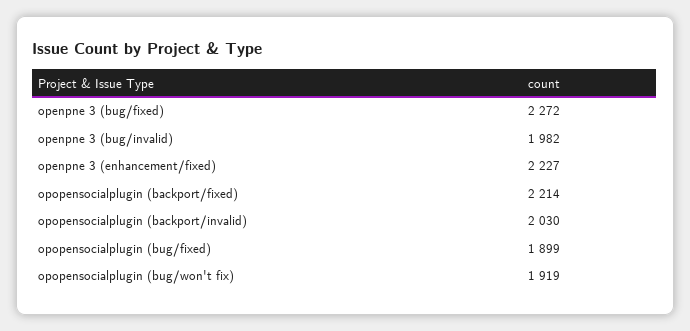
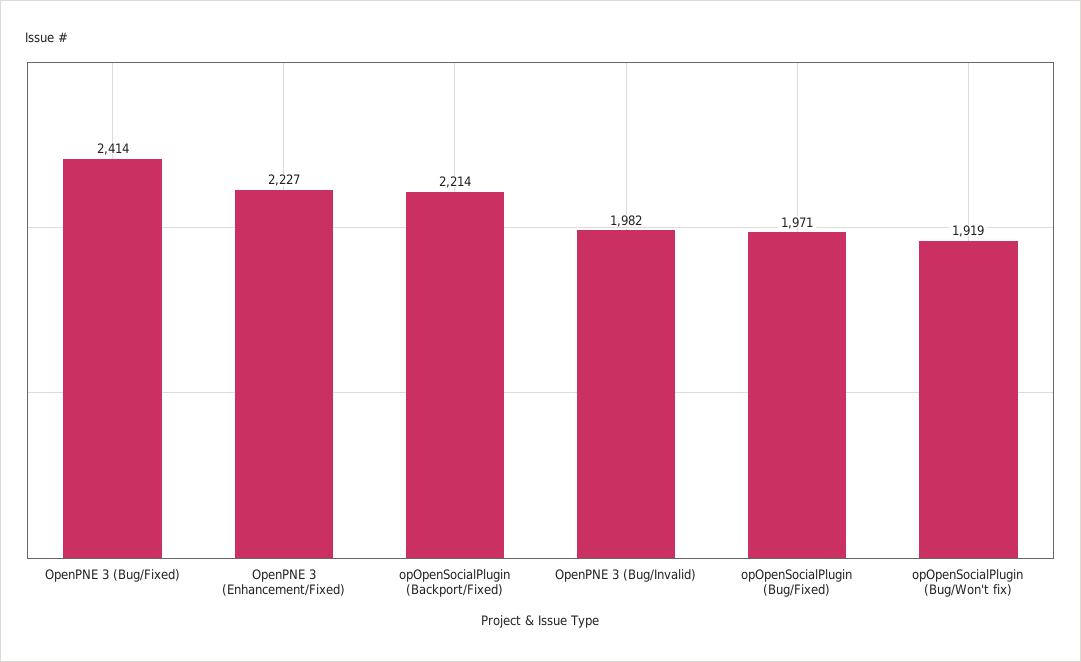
  {
-   "openpne 3 (bug/fixed)": 2272,
+   "openpne 3 (bug/fixed)": 2414,
    "openpne 3 (bug/invalid)": 1982,
    "openpne 3 (enhancement/fixed)": 2227,
    "opopensocialplugin (backport/fixed)": 2214,
-   "opopensocialplugin (backport/invalid)": 2030,
-   "opopensocialplugin (bug/fixed)": 1899,
+   "opopensocialplugin (bug/fixed)": 1971,
    "opopensocialplugin (bug/won't fix)": 1919
  }

